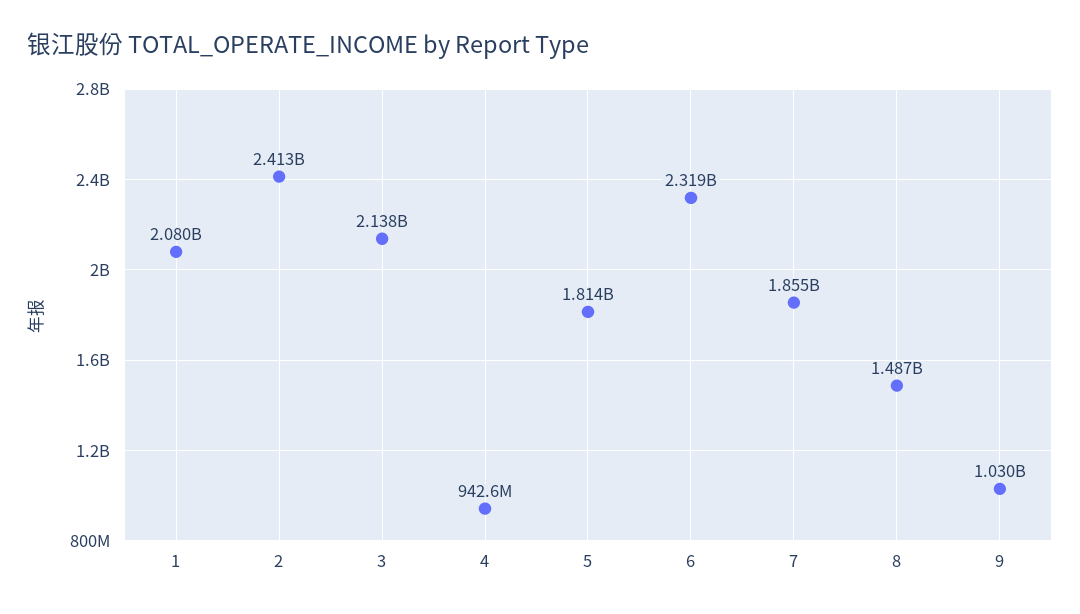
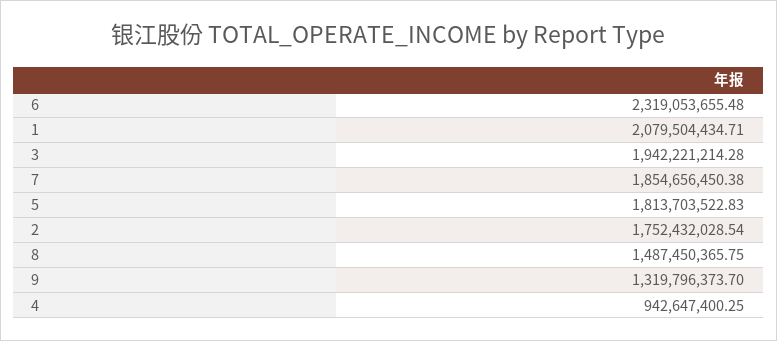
  {
    "1": 2079504434.71,
-   "2": 2413000000,
+   "2": 1752432028.54,
-   "3": 2138000000,
+   "3": 1942221214.28,
    "4": 942647400.25,
    "5": 1813703522.83,
    "6": 2319053655.48,
    "7": 1854656450.38,
    "8": 1487450365.75,
-   "9": 1030000000
+   "9": 1319796373.7
  }

